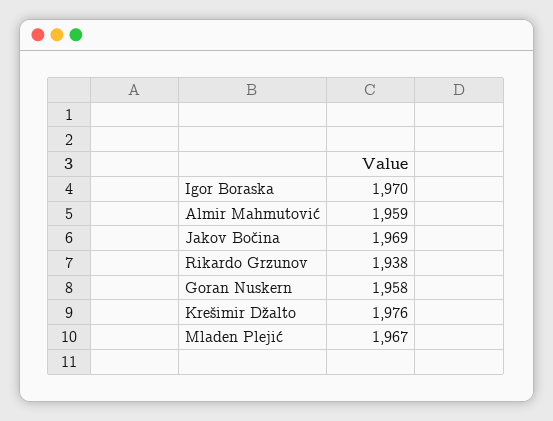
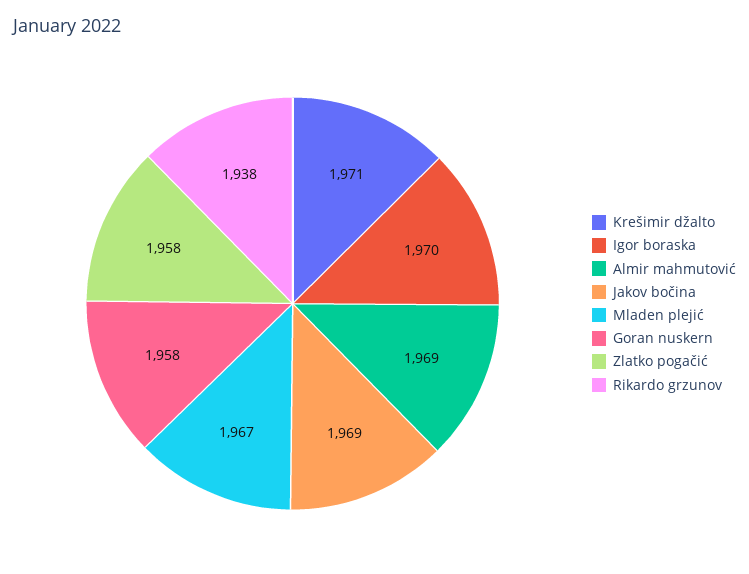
  {
    "Igor Boraska": 1970,
-   "Almir Mahmutović": 1959,
+   "Almir Mahmutović": 1969,
    "Jakov Bočina": 1969,
    "Rikardo Grzunov": 1938,
    "Goran Nuskern": 1958,
-   "Krešimir Džalto": 1976,
+   "Krešimir Džalto": 1971,
-   "Mladen Plejić": 1967
+   "Mladen Plejić": 1967,
+   "Zlatko pogačić": 1958
  }

